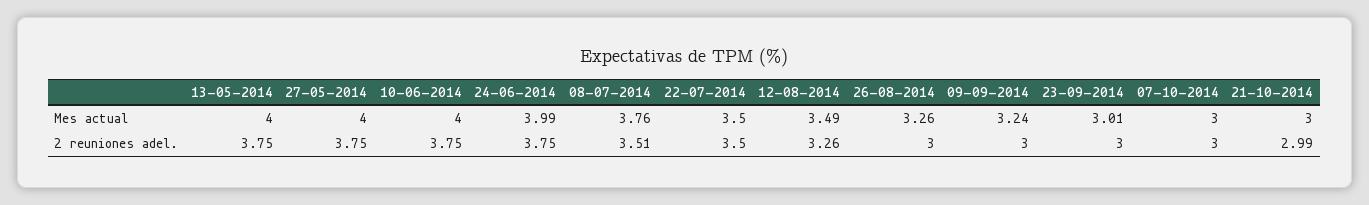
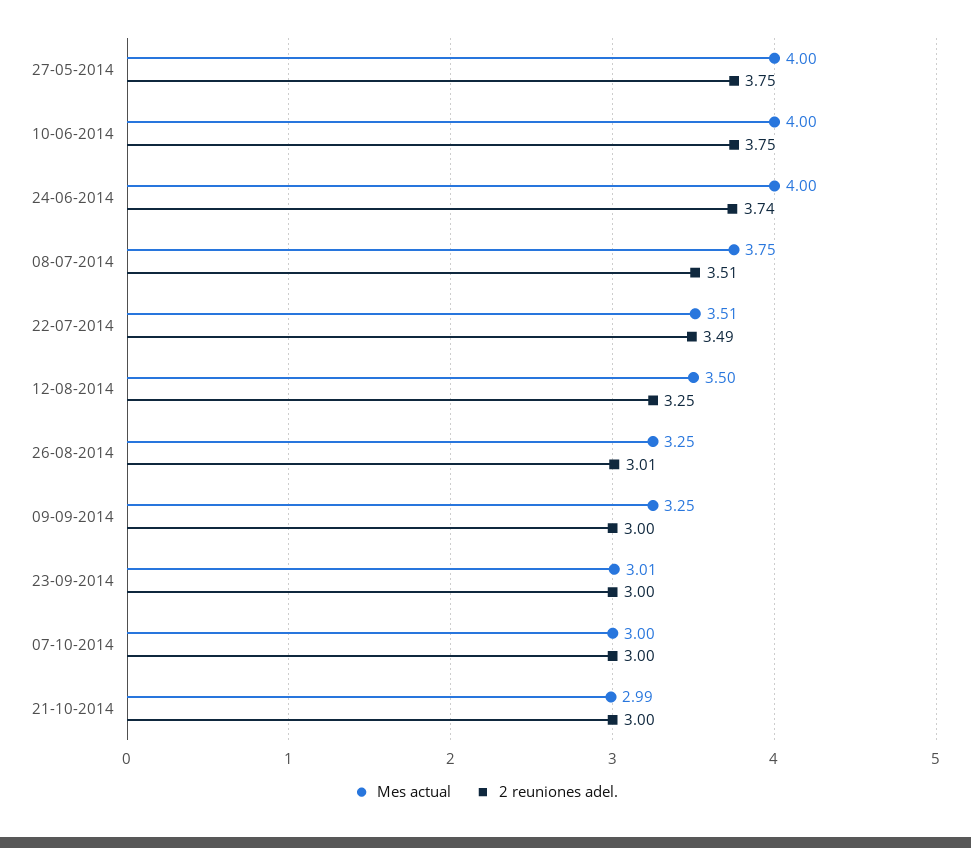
  {
    "Mes actual": {
-     "13-05-2014": 4,
      "27-05-2014": 4,
      "10-06-2014": 4,
-     "24-06-2014": 3.99,
+     "24-06-2014": 4,
-     "08-07-2014": 3.76,
+     "08-07-2014": 3.75,
-     "22-07-2014": 3.5,
+     "22-07-2014": 3.51,
-     "12-08-2014": 3.49,
+     "12-08-2014": 3.5,
-     "26-08-2014": 3.26,
+     "26-08-2014": 3.25,
-     "09-09-2014": 3.24,
+     "09-09-2014": 3.25,
      "23-09-2014": 3.01,
      "07-10-2014": 3,
-     "21-10-2014": 3
+     "21-10-2014": 2.99
    },
    "2 reuniones adel.": {
-     "13-05-2014": 3.75,
      "27-05-2014": 3.75,
      "10-06-2014": 3.75,
-     "24-06-2014": 3.75,
+     "24-06-2014": 3.74,
      "08-07-2014": 3.51,
-     "22-07-2014": 3.5,
+     "22-07-2014": 3.49,
-     "12-08-2014": 3.26,
+     "12-08-2014": 3.25,
-     "26-08-2014": 3,
+     "26-08-2014": 3.01,
      "09-09-2014": 3,
      "23-09-2014": 3,
      "07-10-2014": 3,
-     "21-10-2014": 2.99
+     "21-10-2014": 3
    }
  }

